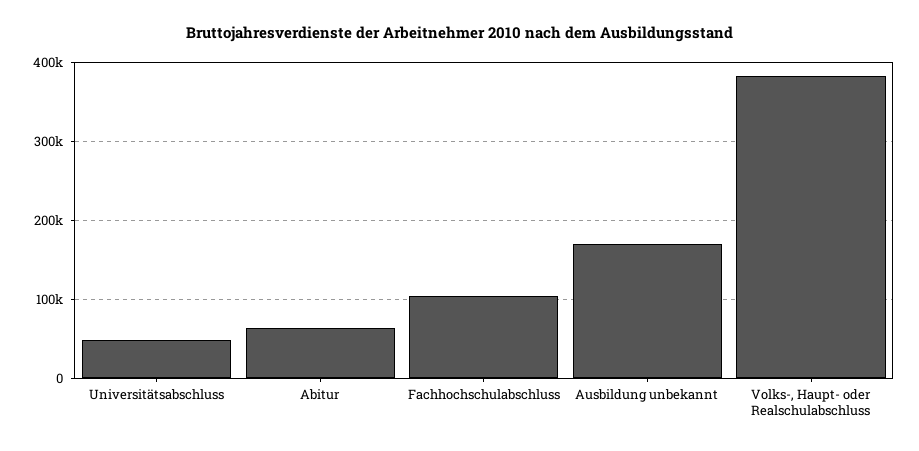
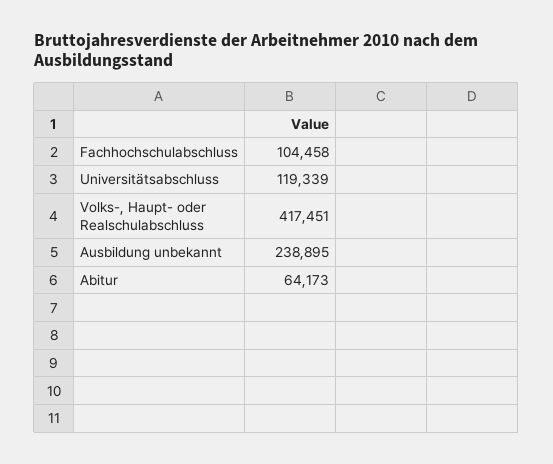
  {
-   "Universitätsabschluss": 50000,
+   "Universitätsabschluss": 119339,
    "Abitur": 64173,
    "Fachhochschulabschluss": 104458,
-   "Ausbildung unbekannt": 170000,
+   "Ausbildung unbekannt": 238895,
-   "Volks-, Haupt- oder Realschulabschluss": 380000
+   "Volks-, Haupt- oder Realschulabschluss": 417451
  }

